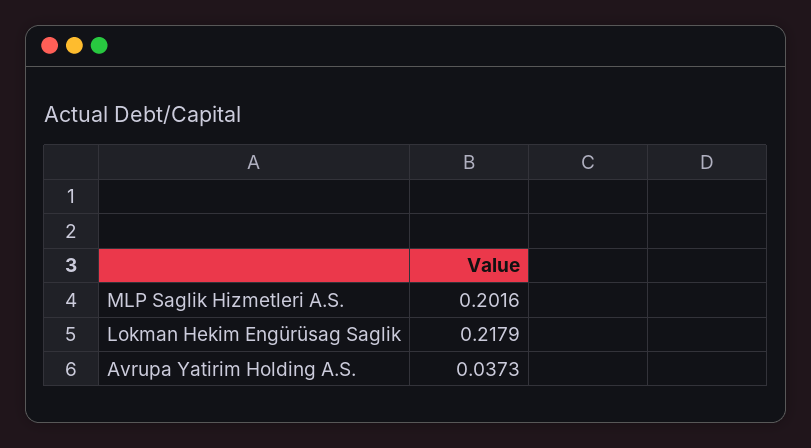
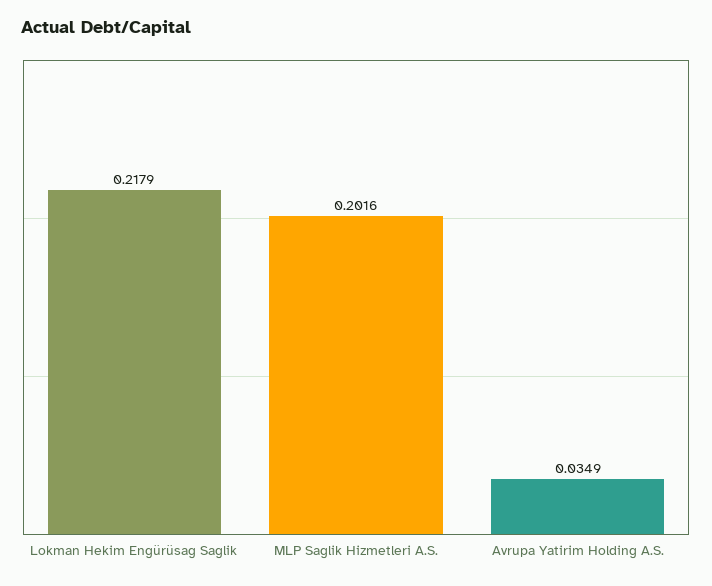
  {
    "MLP Saglik Hizmetleri A.S.": 0.2016,
    "Lokman Hekim Engürüsag Saglik": 0.2179,
-   "Avrupa Yatirim Holding A.S.": 0.0373
+   "Avrupa Yatirim Holding A.S.": 0.0349
  }

